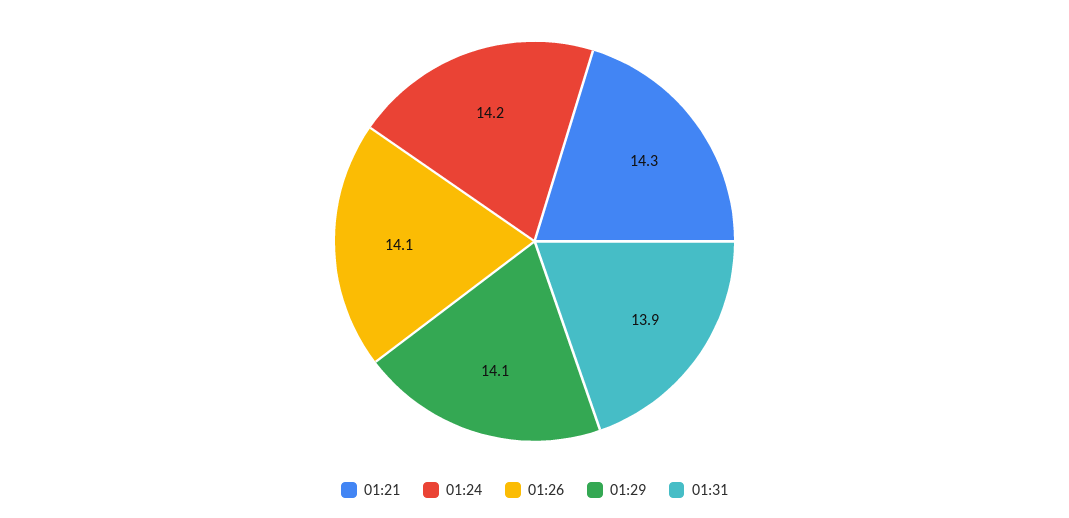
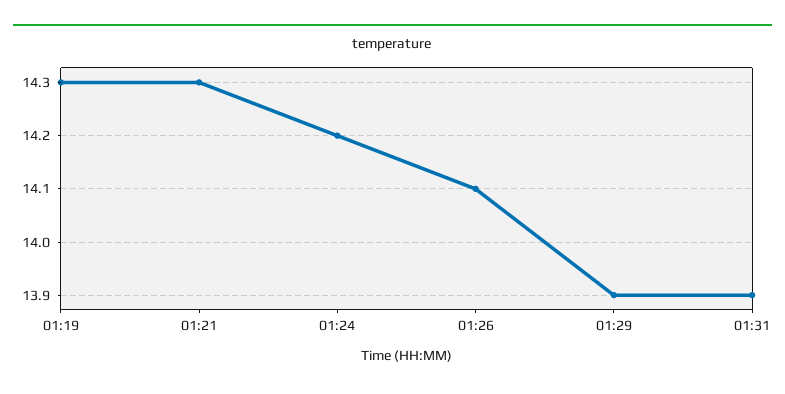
  {
    "01:21": 14.3,
    "01:24": 14.2,
    "01:26": 14.1,
-   "01:29": 14.1,
+   "01:29": 13.9,
-   "01:31": 13.9
+   "01:31": 13.9,
+   "01:19": 14.3
  }

